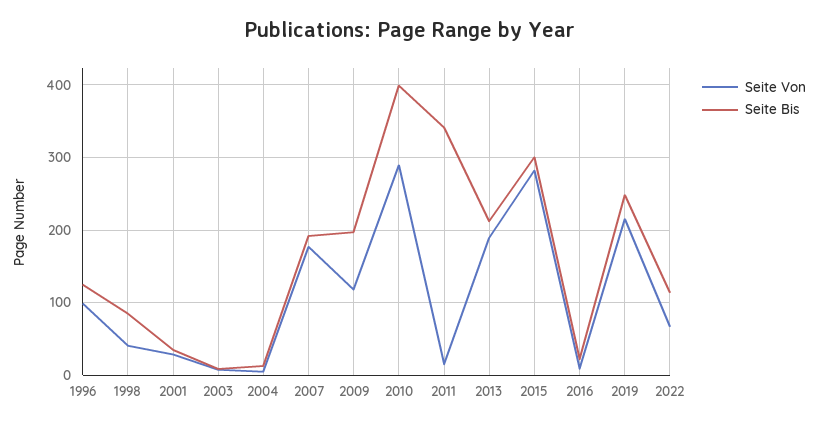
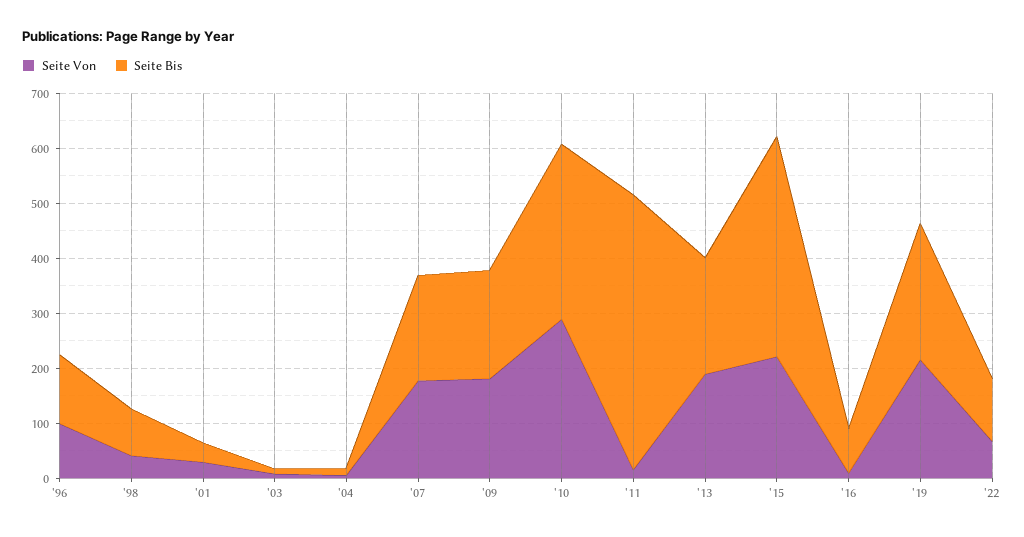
  {
    "Seite Von": {
      "1996": 100,
      "1998": 40,
      "2001": 30,
      "2003": 10,
      "2004": 10,
      "2007": 180,
-     "2009": 120,
+     "2009": 180,
      "2010": 290,
      "2011": 20,
      "2013": 190,
-     "2015": 280,
+     "2015": 220,
      "2016": 10,
      "2019": 220,
      "2022": 70
    },
    "Seite Bis": {
      "1996": 130,
      "1998": 90,
      "2001": 40,
      "2003": 10,
      "2004": 10,
      "2007": 190,
      "2009": 200,
-     "2010": 400,
+     "2010": 320,
-     "2011": 340,
+     "2011": 500,
      "2013": 210,
-     "2015": 300,
+     "2015": 400,
-     "2016": 20,
+     "2016": 80,
      "2019": 250,
      "2022": 110
    }
  }

